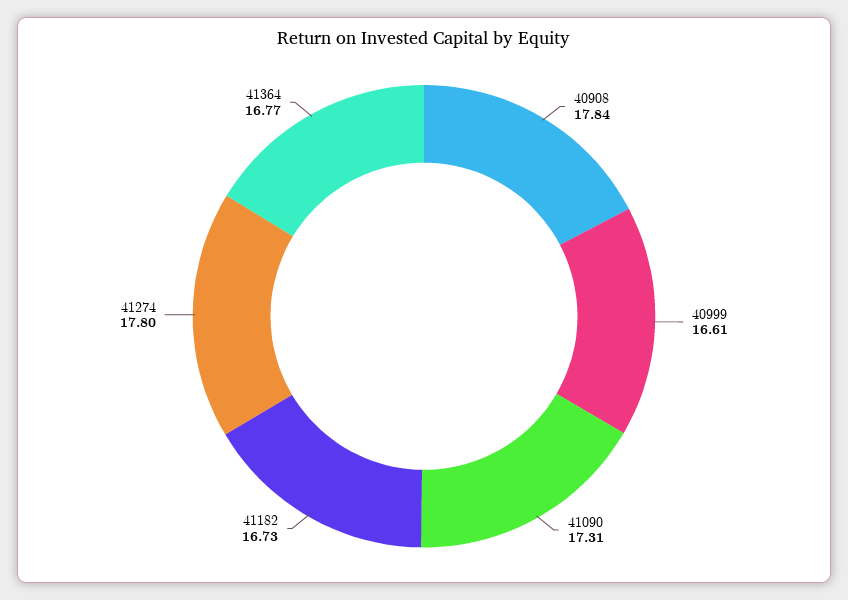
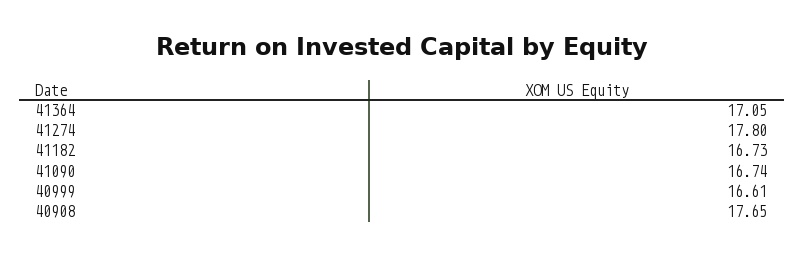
  {
-   "40908": 17.84,
+   "40908": 17.65,
    "40999": 16.61,
-   "41090": 17.31,
+   "41090": 16.74,
    "41182": 16.73,
    "41274": 17.8,
-   "41364": 16.77
+   "41364": 17.05
  }

